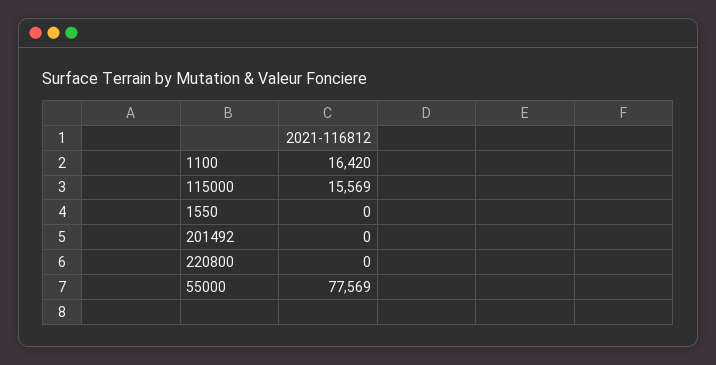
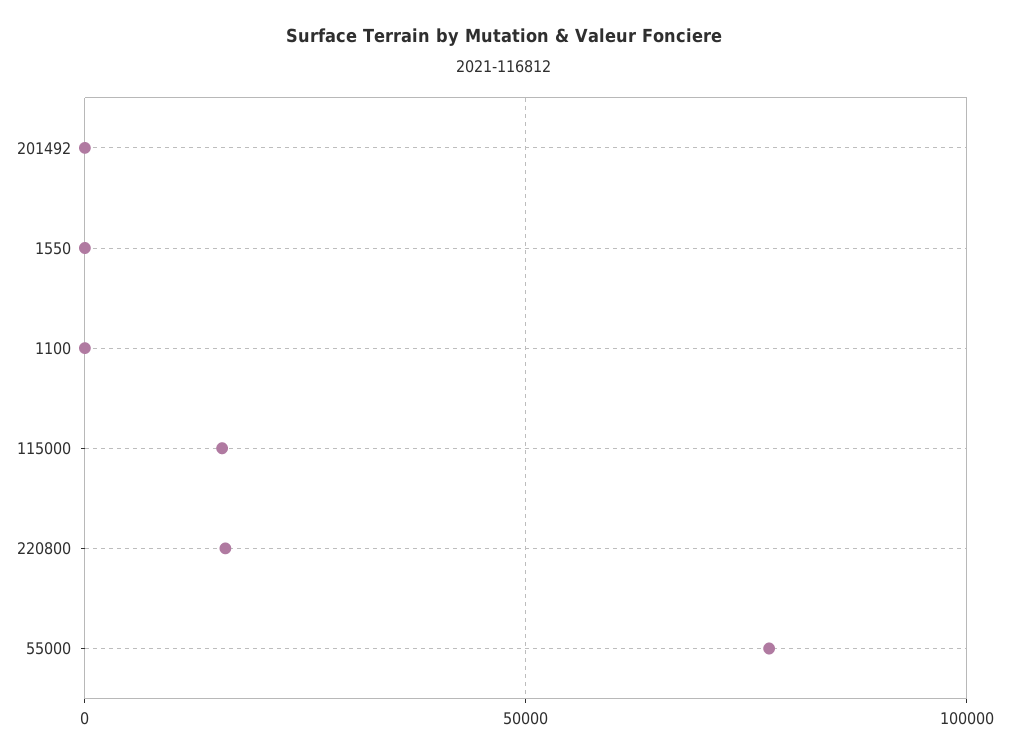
  {
-   "1100": 16420,
+   "1100": 0,
    "115000": 15569,
    "1550": 0,
    "201492": 0,
-   "220800": 0,
+   "220800": 15000,
    "55000": 77569
  }

